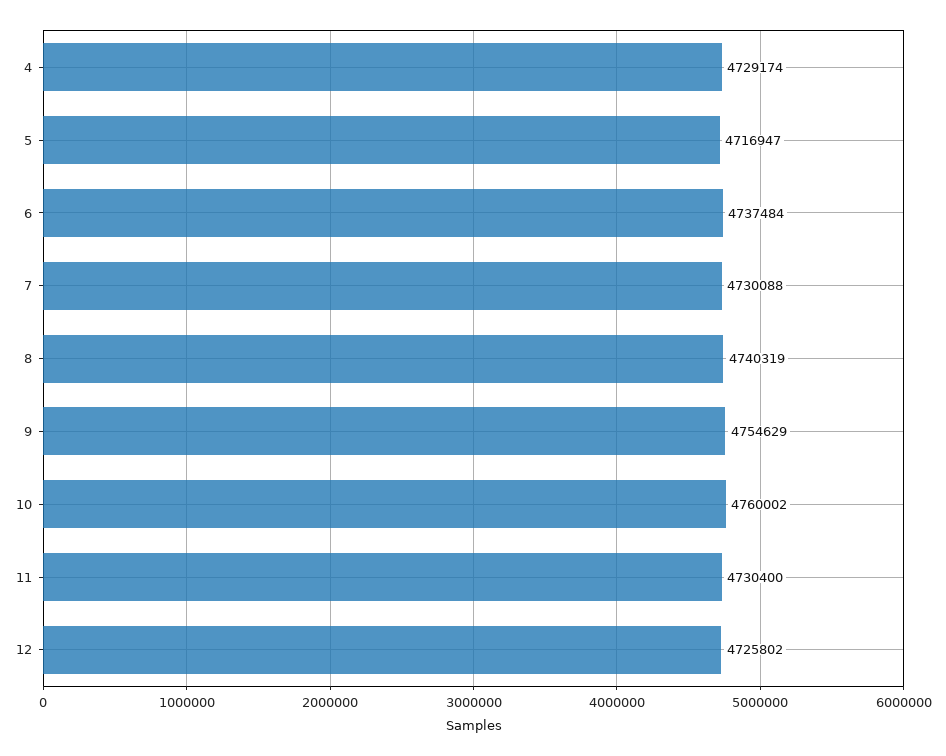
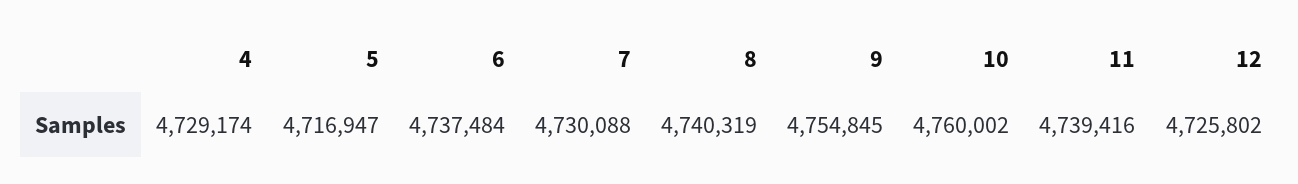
  {
    "4": 4729174,
    "5": 4716947,
    "6": 4737484,
    "7": 4730088,
    "8": 4740319,
-   "9": 4754629,
+   "9": 4754845,
    "10": 4760002,
-   "11": 4730400,
+   "11": 4739416,
    "12": 4725802
  }

